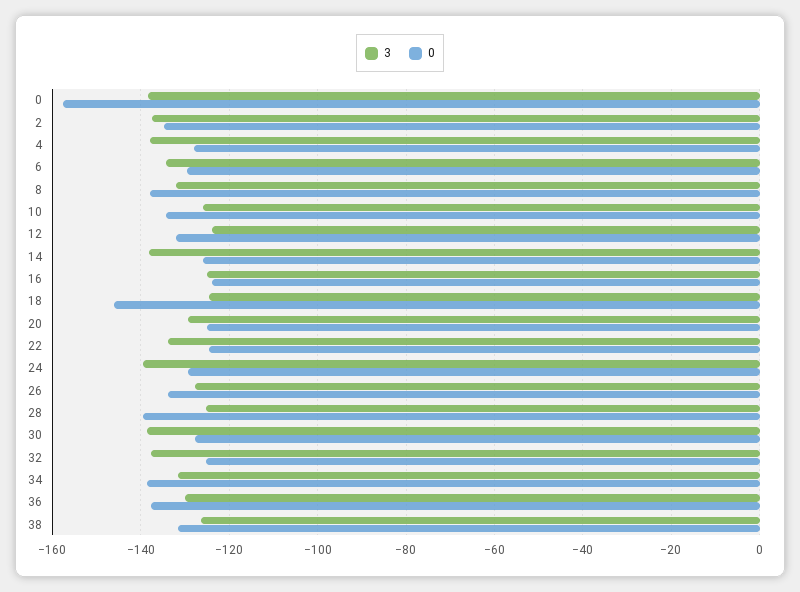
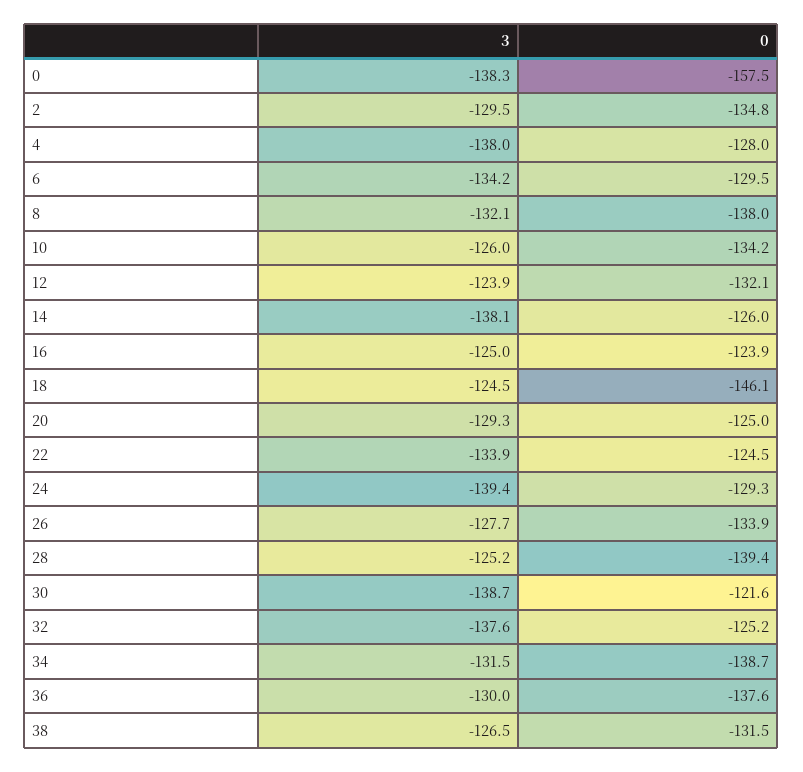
  {
    "3": {
      "0": -138.3,
-     "2": -138,
+     "2": -129.5,
      "4": -138,
      "6": -134.2,
      "8": -132.1,
      "10": -126,
      "12": -123.9,
      "14": -138.1,
      "16": -125,
      "18": -124.5,
      "20": -129.3,
      "22": -133.9,
      "24": -139.4,
      "26": -127.7,
      "28": -125.2,
      "30": -138.7,
      "32": -137.6,
      "34": -131.5,
      "36": -130,
      "38": -126.5
    },
    "0": {
      "0": -157.5,
      "2": -134.8,
      "4": -128,
      "6": -129.5,
      "8": -138,
      "10": -134.2,
      "12": -132.1,
      "14": -126,
      "16": -123.9,
      "18": -146.1,
      "20": -125,
      "22": -124.5,
      "24": -129.3,
      "26": -133.9,
      "28": -139.4,
-     "30": -128,
+     "30": -121.6,
      "32": -125.2,
      "34": -138.7,
      "36": -137.6,
      "38": -131.5
    }
  }

